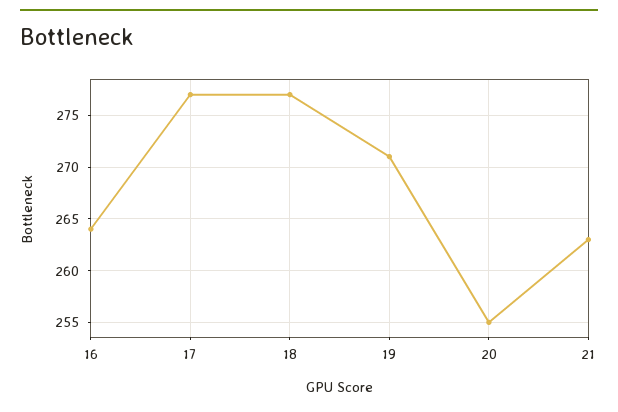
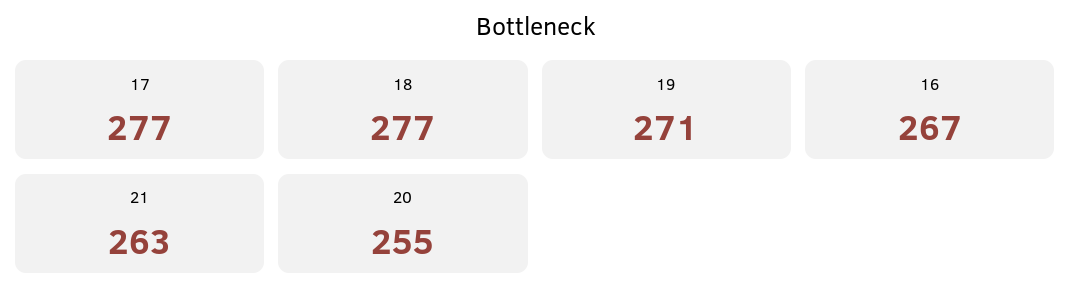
  {
-   "16": 264,
+   "16": 267,
    "17": 277,
    "18": 277,
    "19": 271,
    "20": 255,
    "21": 263
  }

